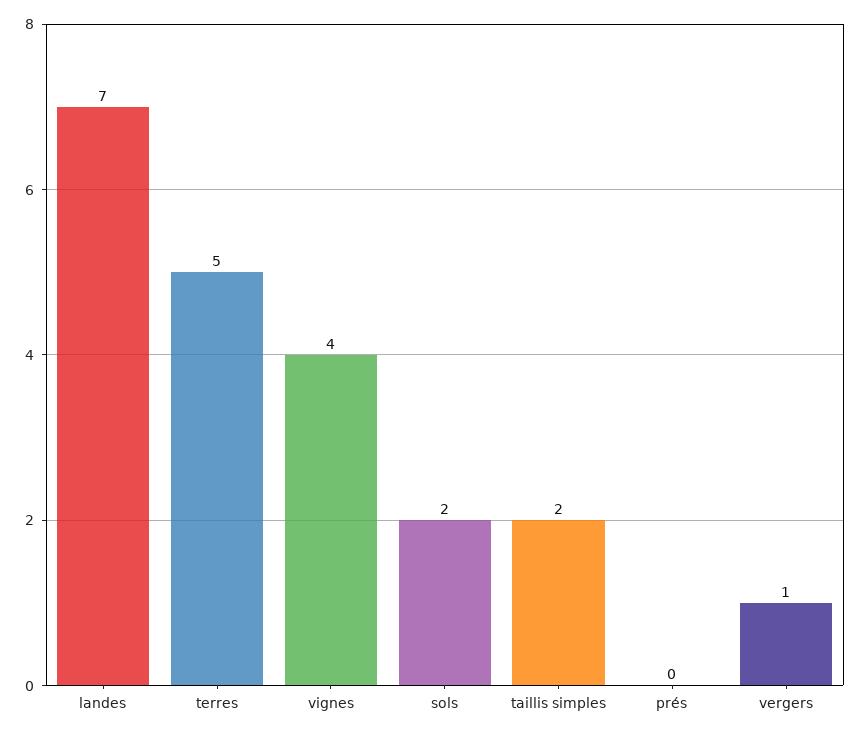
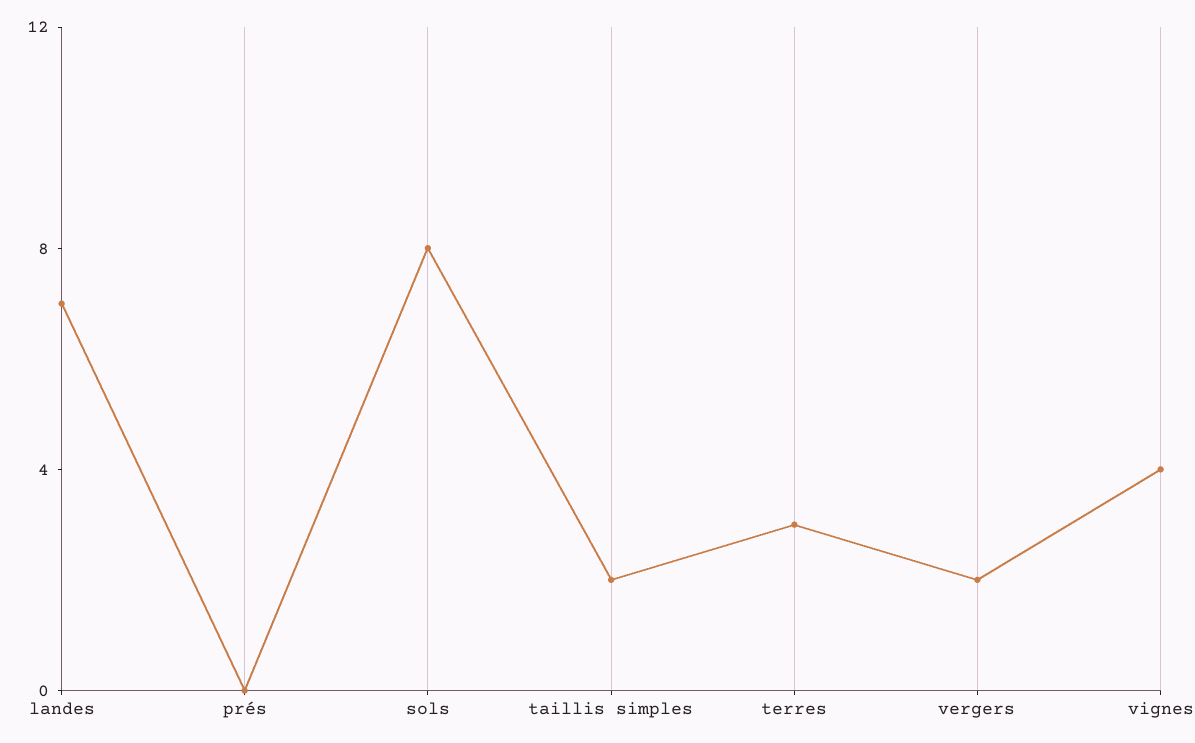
  {
    "landes": 7,
-   "terres": 5,
+   "terres": 3,
    "vignes": 4,
-   "sols": 2,
+   "sols": 8,
    "taillis simples": 2,
    "prés": 0,
-   "vergers": 1
+   "vergers": 2
  }

